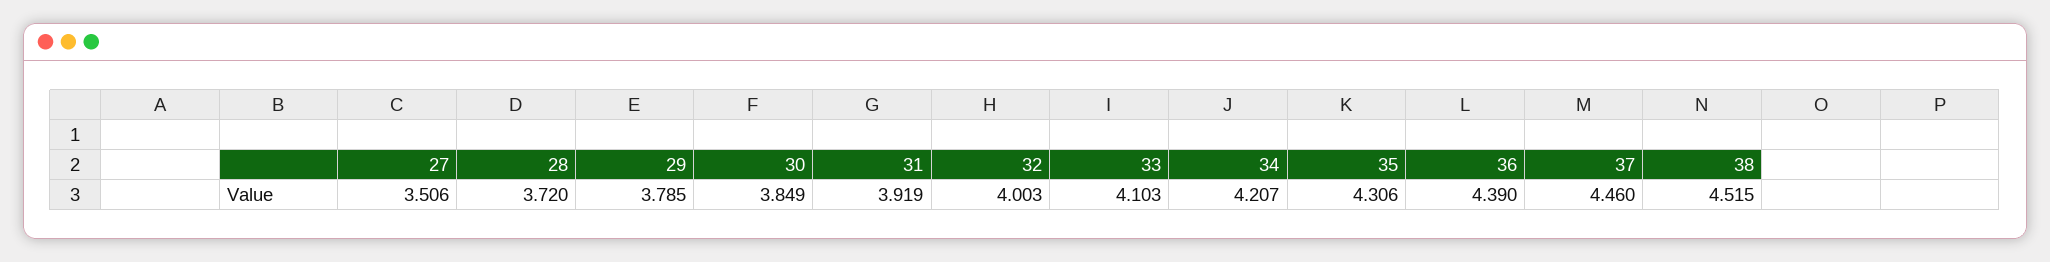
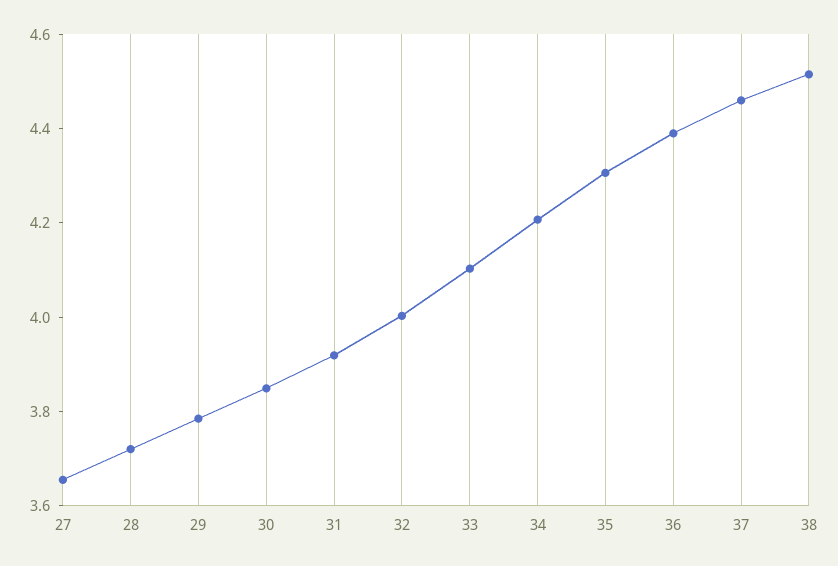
  {
-   "27": 3.506,
+   "27": 3.65,
    "28": 3.72,
    "29": 3.785,
    "30": 3.849,
    "31": 3.919,
    "32": 4.003,
    "33": 4.103,
    "34": 4.207,
    "35": 4.306,
    "36": 4.39,
    "37": 4.46,
    "38": 4.515
  }

